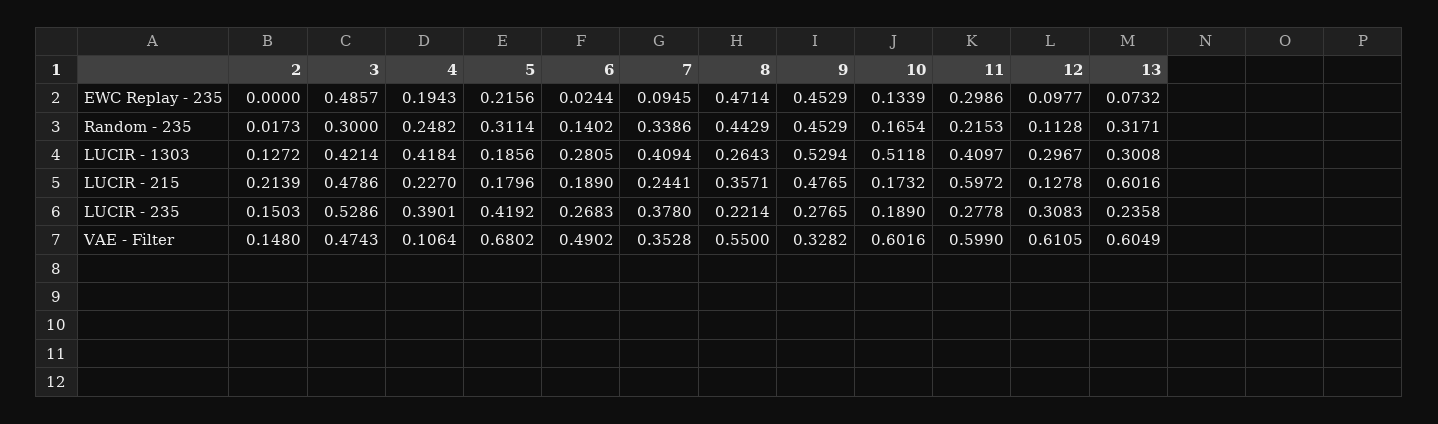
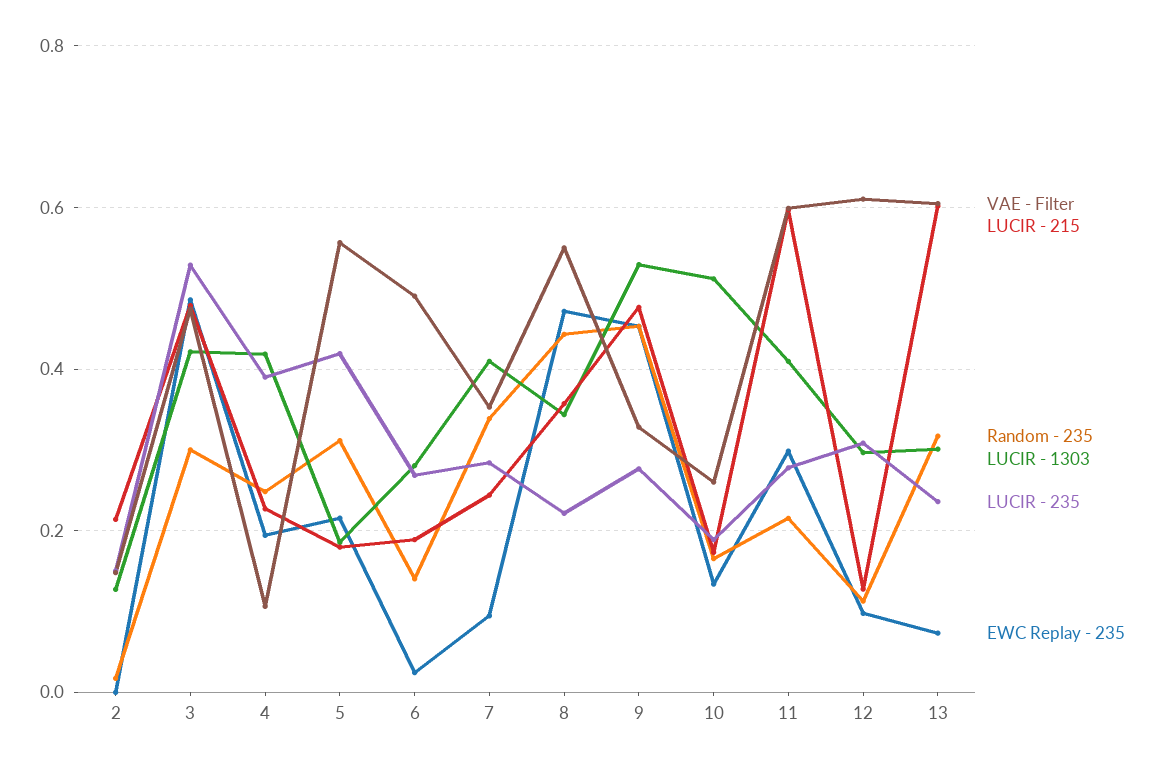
  {
    "EWC Replay - 235": {
      "2": 0,
      "3": 0.4857,
      "4": 0.1943,
      "5": 0.2156,
      "6": 0.0244,
      "7": 0.0945,
      "8": 0.4714,
      "9": 0.4529,
      "10": 0.1339,
      "11": 0.2986,
      "12": 0.0977,
      "13": 0.0732
    },
    "Random - 235": {
      "2": 0.0173,
      "3": 0.3,
      "4": 0.2482,
      "5": 0.3114,
      "6": 0.1402,
      "7": 0.3386,
      "8": 0.4429,
      "9": 0.4529,
      "10": 0.1654,
      "11": 0.2153,
      "12": 0.1128,
      "13": 0.3171
    },
    "LUCIR - 1303": {
      "2": 0.1272,
      "3": 0.4214,
      "4": 0.4184,
      "5": 0.1856,
      "6": 0.2805,
      "7": 0.4094,
-     "8": 0.2643,
+     "8": 0.34,
      "9": 0.5294,
      "10": 0.5118,
      "11": 0.4097,
      "12": 0.2967,
      "13": 0.3008
    },
    "LUCIR - 215": {
      "2": 0.2139,
      "3": 0.4786,
      "4": 0.227,
      "5": 0.1796,
      "6": 0.189,
      "7": 0.2441,
      "8": 0.3571,
      "9": 0.4765,
      "10": 0.1732,
      "11": 0.5972,
      "12": 0.1278,
      "13": 0.6016
    },
    "LUCIR - 235": {
      "2": 0.1503,
      "3": 0.5286,
      "4": 0.3901,
      "5": 0.4192,
      "6": 0.2683,
-     "7": 0.378,
+     "7": 0.28,
      "8": 0.2214,
      "9": 0.2765,
      "10": 0.189,
      "11": 0.2778,
      "12": 0.3083,
      "13": 0.2358
    },
    "VAE - Filter": {
      "2": 0.148,
      "3": 0.4743,
      "4": 0.1064,
-     "5": 0.6802,
+     "5": 0.56,
      "6": 0.4902,
      "7": 0.3528,
      "8": 0.55,
      "9": 0.3282,
-     "10": 0.6016,
+     "10": 0.26,
      "11": 0.599,
      "12": 0.6105,
      "13": 0.6049
    }
  }

